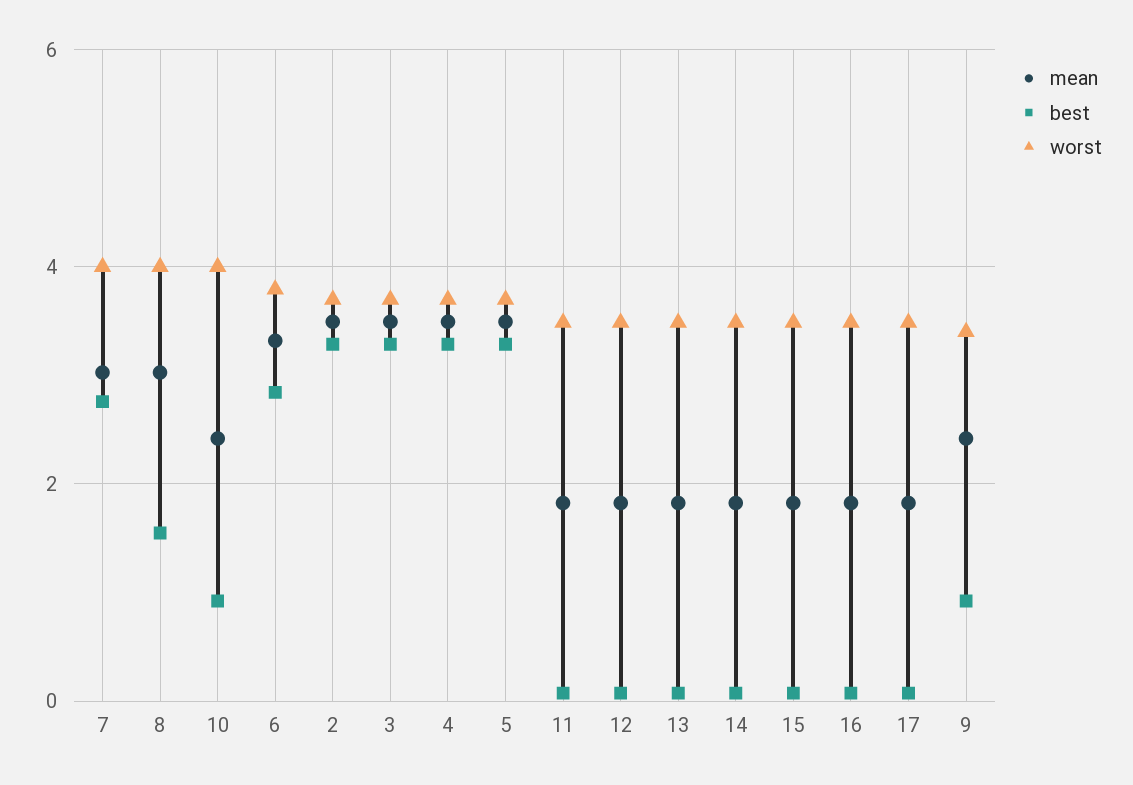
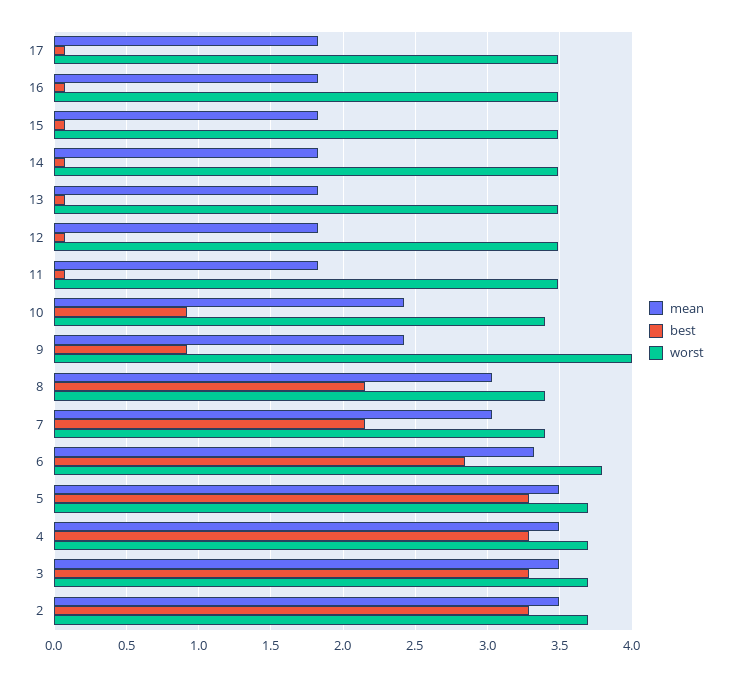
  {
    "mean": {
      "7": 3.05,
      "8": 3.05,
      "10": 2.4,
      "6": 3.3,
      "2": 3.5,
      "3": 3.5,
      "4": 3.5,
      "5": 3.5,
      "11": 1.85,
      "12": 1.85,
      "13": 1.85,
      "14": 1.85,
      "15": 1.85,
      "16": 1.85,
      "17": 1.85,
      "9": 2.4
    },
    "best": {
-     "7": 2.8,
+     "7": 2.15,
-     "8": 1.6,
+     "8": 2.15,
      "10": 0.9,
      "6": 2.85,
      "2": 3.3,
      "3": 3.3,
      "4": 3.3,
      "5": 3.3,
      "11": 0.05,
      "12": 0.05,
      "13": 0.05,
      "14": 0.05,
      "15": 0.05,
      "16": 0.05,
      "17": 0.05,
      "9": 0.9
    },
    "worst": {
-     "7": 4,
+     "7": 3.4,
-     "8": 4,
+     "8": 3.4,
-     "10": 4,
+     "10": 3.4,
      "6": 3.8,
      "2": 3.7,
      "3": 3.7,
      "4": 3.7,
      "5": 3.7,
      "11": 3.5,
      "12": 3.5,
      "13": 3.5,
      "14": 3.5,
      "15": 3.5,
      "16": 3.5,
      "17": 3.5,
-     "9": 3.4
+     "9": 4
    }
  }

